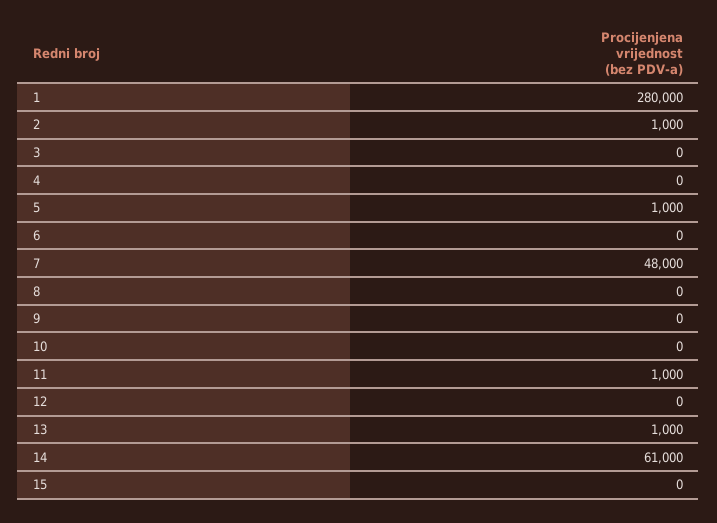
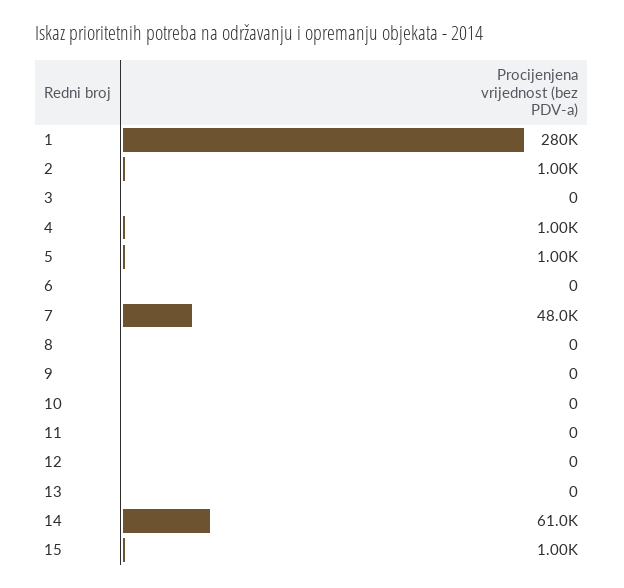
  {
    "1": 280000,
    "2": 1000,
    "3": 0,
-   "4": 0,
+   "4": 1000,
    "5": 1000,
    "6": 0,
    "7": 48000,
    "8": 0,
    "9": 0,
    "10": 0,
-   "11": 1000,
+   "11": 0,
    "12": 0,
-   "13": 1000,
+   "13": 0,
    "14": 61000,
-   "15": 0
+   "15": 1000
  }

